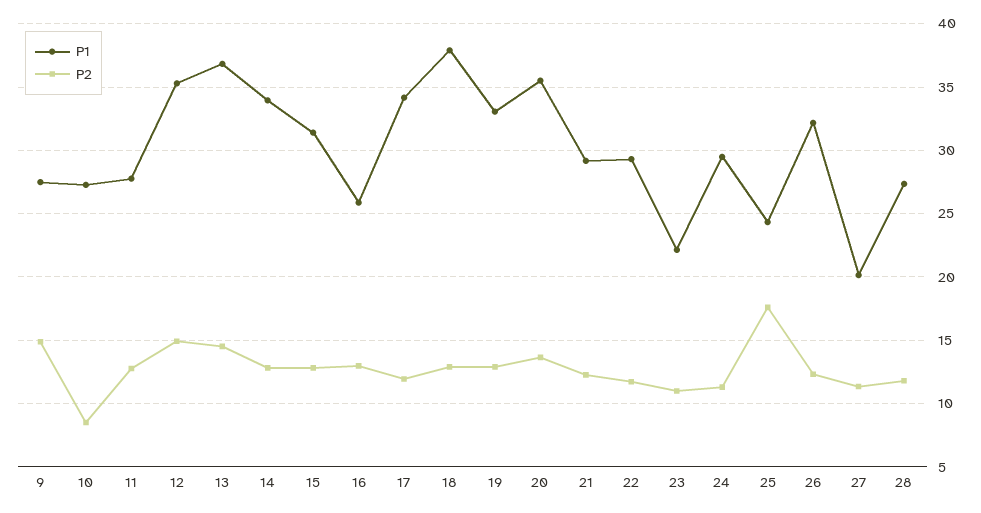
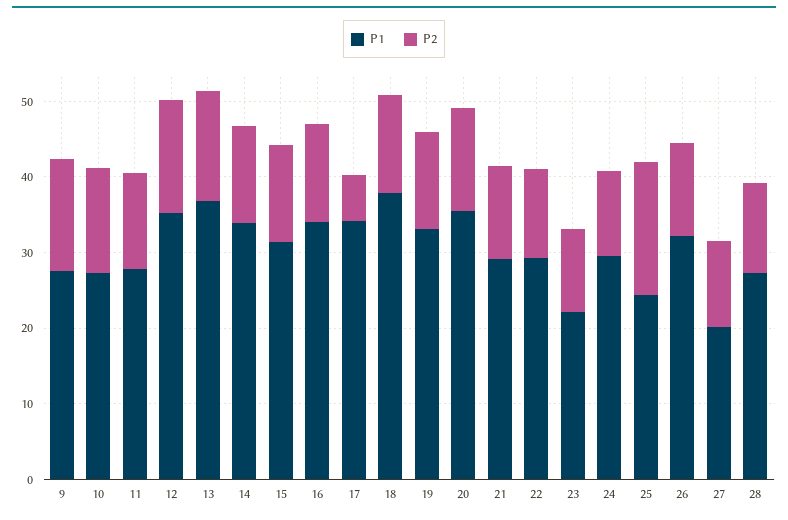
  {
    "P1": {
      "9": 27.5,
      "10": 27.5,
      "11": 28,
      "12": 35.5,
      "13": 37,
      "14": 34,
      "15": 31.5,
-     "16": 26,
+     "16": 34,
      "17": 34,
      "18": 38,
      "19": 33,
      "20": 35.5,
      "21": 29,
      "22": 29.5,
      "23": 22,
      "24": 29.5,
      "25": 24.5,
      "26": 32,
      "27": 20,
      "28": 27.5
    },
    "P2": {
      "9": 15,
-     "10": 8.5,
+     "10": 14,
      "11": 13,
      "12": 15,
      "13": 14.5,
      "14": 13,
      "15": 13,
      "16": 13,
-     "17": 12,
+     "17": 6,
      "18": 13,
      "19": 13,
      "20": 13.5,
      "21": 12.5,
      "22": 11.5,
      "23": 11,
      "24": 11.5,
      "25": 17.5,
      "26": 12.5,
      "27": 11.5,
      "28": 12
    }
  }

